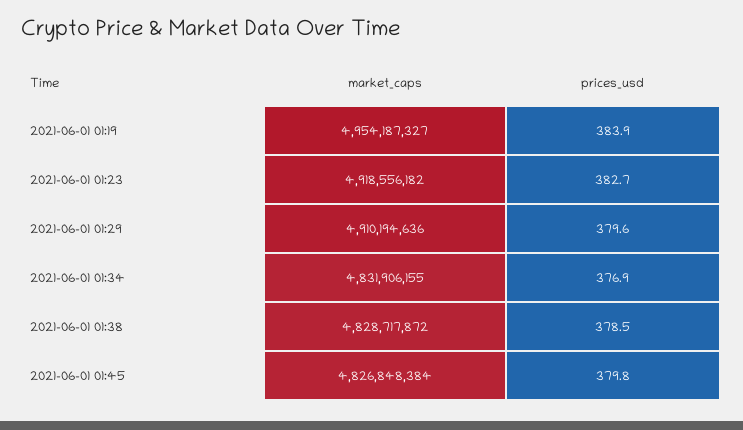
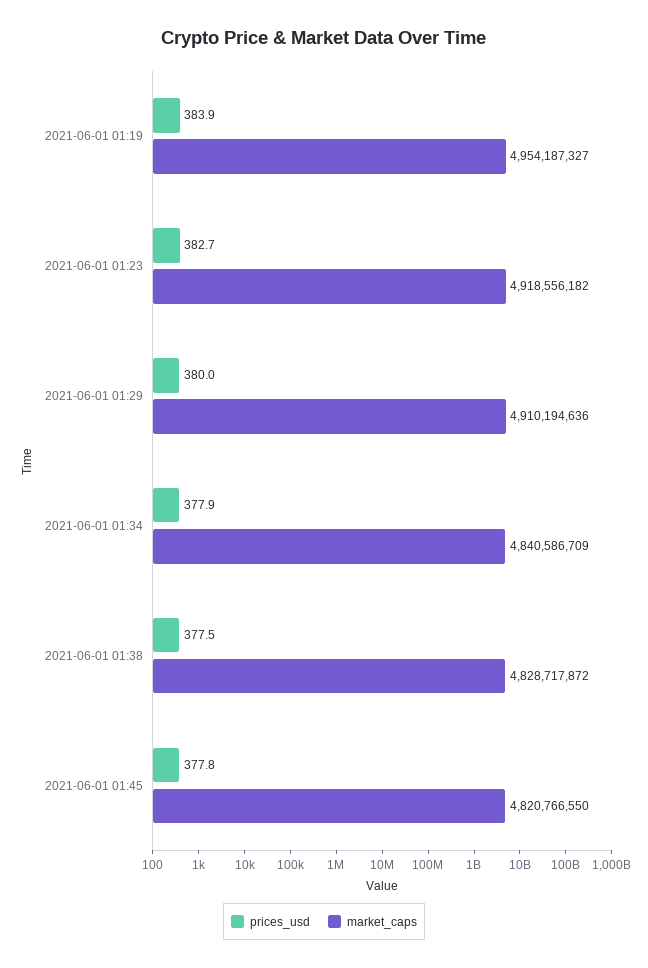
  {
    "market_caps": {
      "2021-06-01 01:19": 4954187327,
      "2021-06-01 01:23": 4918556182,
      "2021-06-01 01:29": 4910194636,
-     "2021-06-01 01:34": 4831906155,
+     "2021-06-01 01:34": 4840586709,
      "2021-06-01 01:38": 4828717872,
-     "2021-06-01 01:45": 4826848384
+     "2021-06-01 01:45": 4820766550
    },
    "prices_usd": {
      "2021-06-01 01:19": 383.9,
      "2021-06-01 01:23": 382.7,
-     "2021-06-01 01:29": 379.6,
+     "2021-06-01 01:29": 380,
-     "2021-06-01 01:34": 376.9,
+     "2021-06-01 01:34": 377.9,
-     "2021-06-01 01:38": 378.5,
+     "2021-06-01 01:38": 377.5,
-     "2021-06-01 01:45": 379.8
+     "2021-06-01 01:45": 377.8
    }
  }

